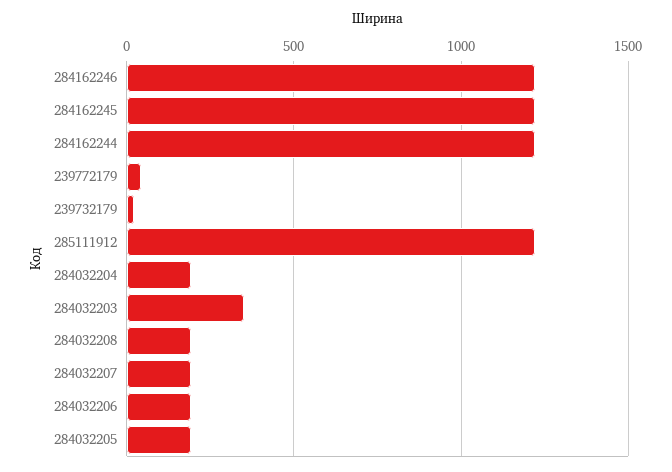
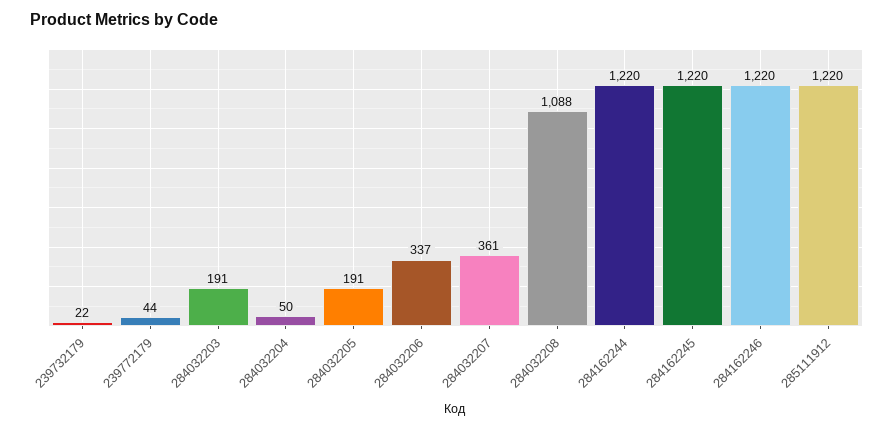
  {
    "284162246": 1220,
    "284162245": 1220,
    "284162244": 1220,
    "239772179": 44,
    "239732179": 22,
    "285111912": 1220,
-   "284032204": 200,
+   "284032204": 50,
-   "284032203": 350,
+   "284032203": 191,
-   "284032208": 200,
+   "284032208": 1088,
-   "284032207": 200,
+   "284032207": 361,
-   "284032206": 200,
+   "284032206": 337,
    "284032205": 191
  }

